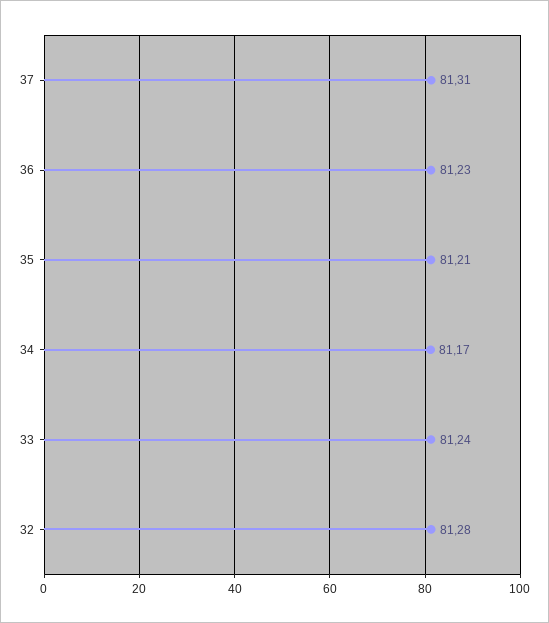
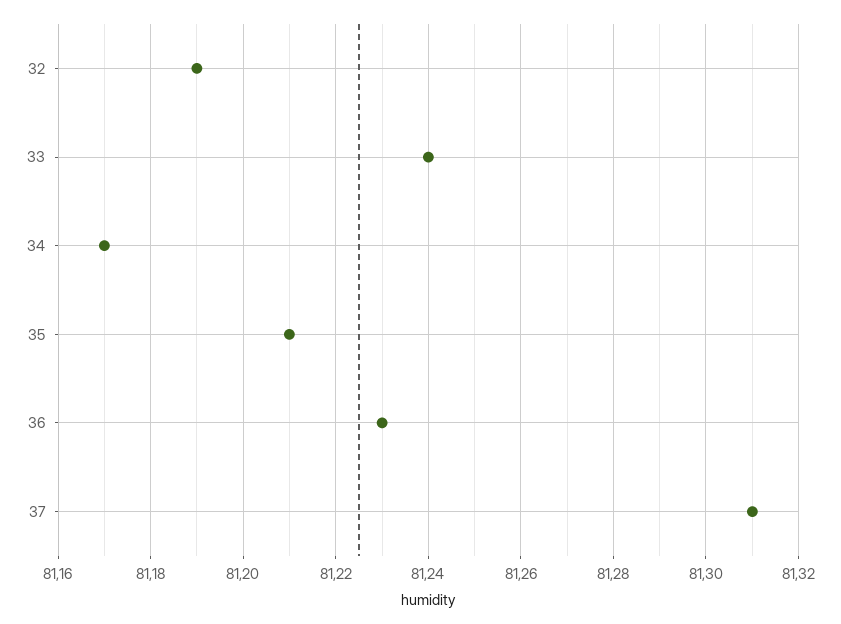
  {
    "37": 81.31,
    "36": 81.23,
    "35": 81.21,
    "34": 81.17,
    "33": 81.24,
-   "32": 81.28
+   "32": 81.19
  }

